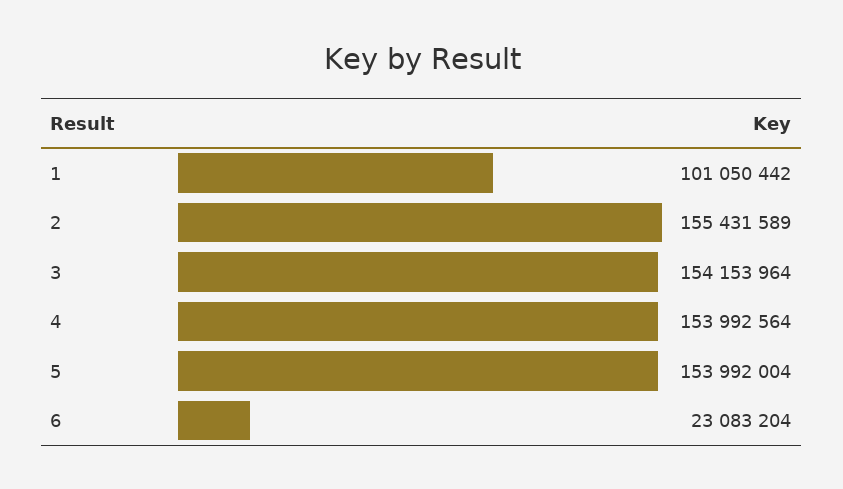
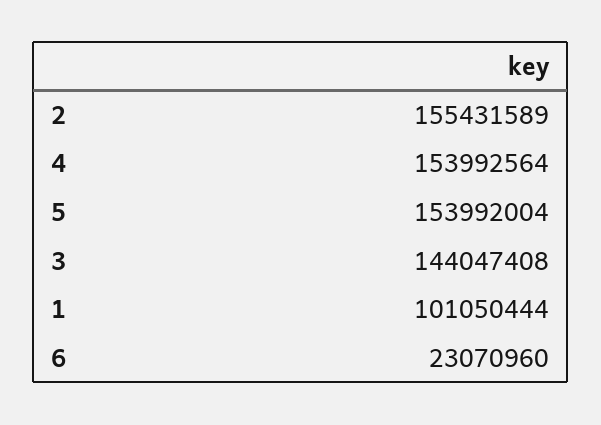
  {
-   "1": 101050442,
+   "1": 101050444,
    "2": 155431589,
-   "3": 154153964,
+   "3": 144047408,
    "4": 153992564,
    "5": 153992004,
-   "6": 23083204
+   "6": 23070960
  }

